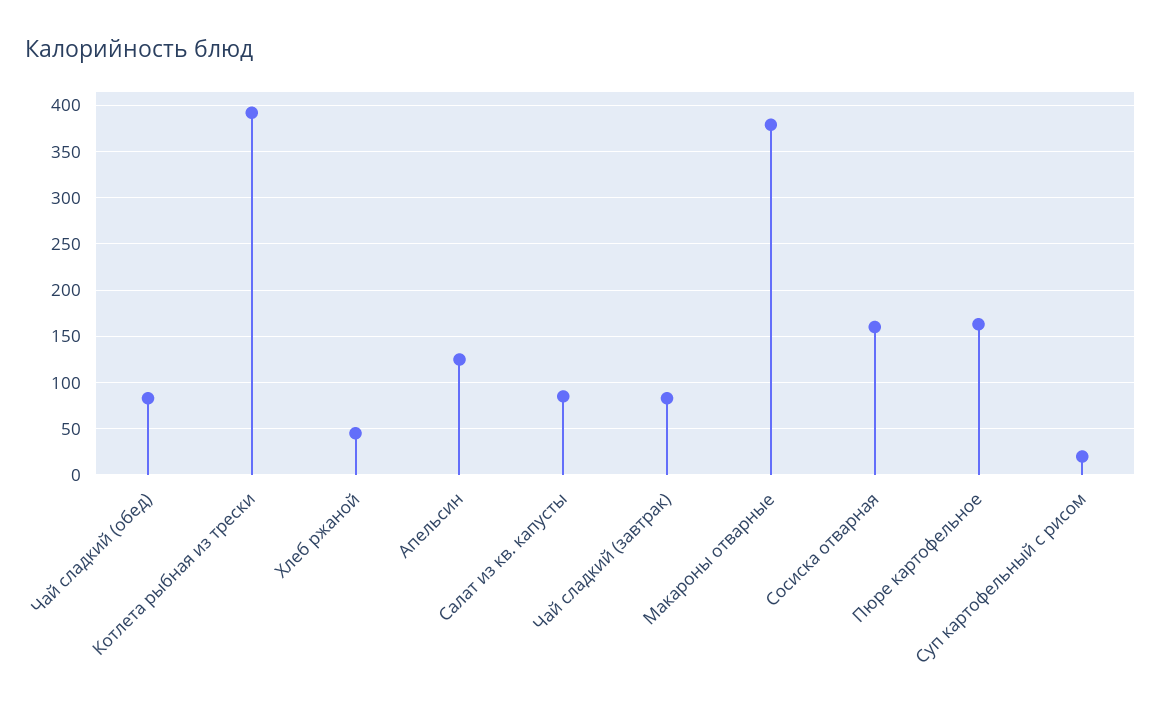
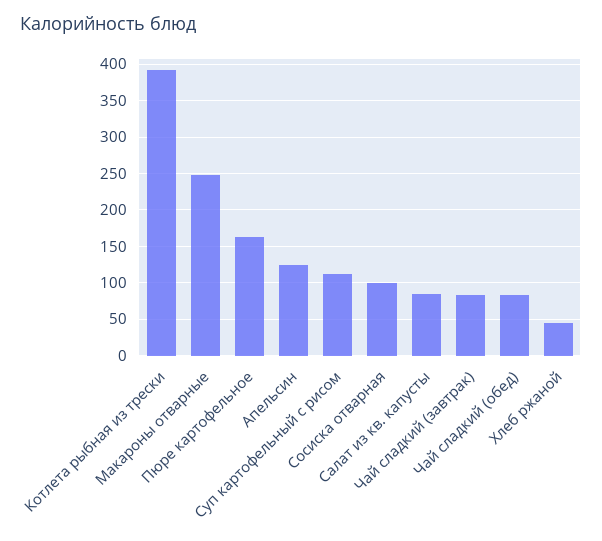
  {
    "Чай сладкий (обед)": 80,
    "Котлета рыбная из трески": 390,
    "Хлеб ржаной": 50,
    "Апельсин": 130,
    "Салат из кв. капусты": 90,
    "Чай сладкий (завтрак)": 80,
-   "Макароны отварные": 380,
+   "Макароны отварные": 250,
-   "Сосиска отварная": 160,
+   "Сосиска отварная": 100,
    "Пюре картофельное": 160,
-   "Суп картофельный с рисом": 20
+   "Суп картофельный с рисом": 110
  }

